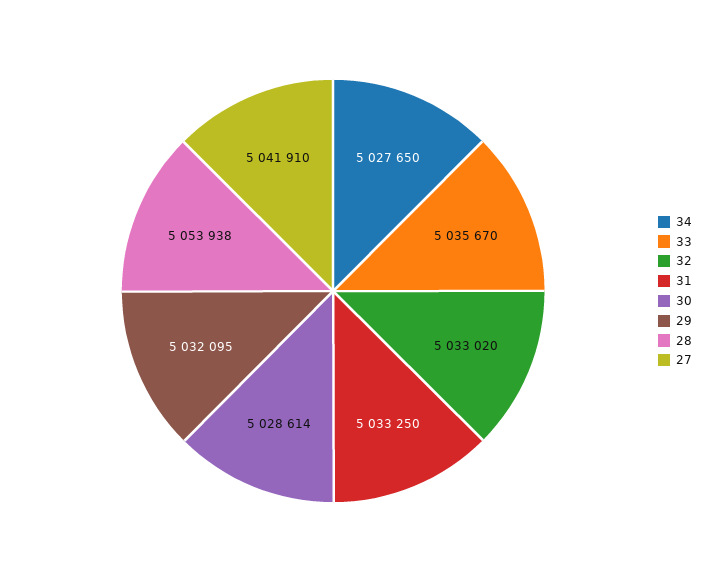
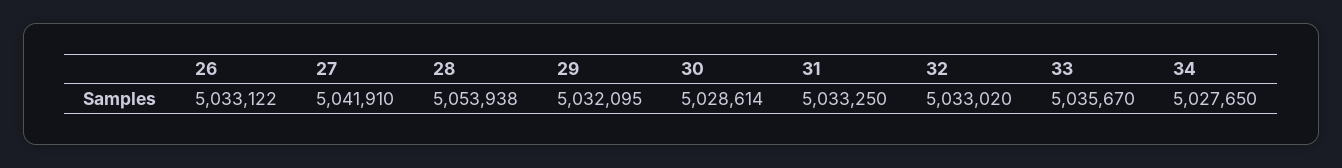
  {
    "34": 5027650,
    "33": 5035670,
    "32": 5033020,
    "31": 5033250,
    "30": 5028614,
    "29": 5032095,
    "28": 5053938,
-   "27": 5041910
+   "27": 5041910,
+   "26": 5033122
  }

